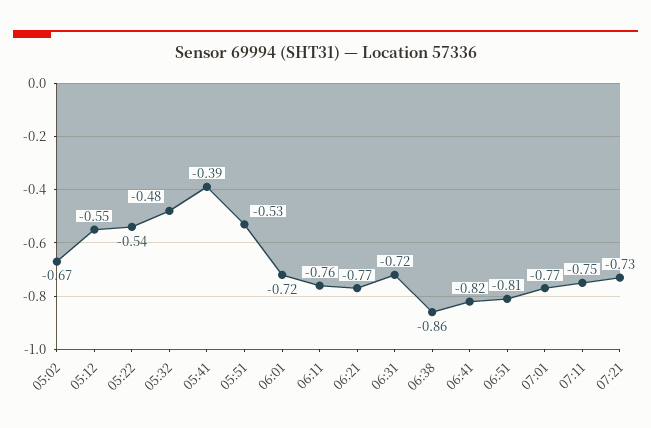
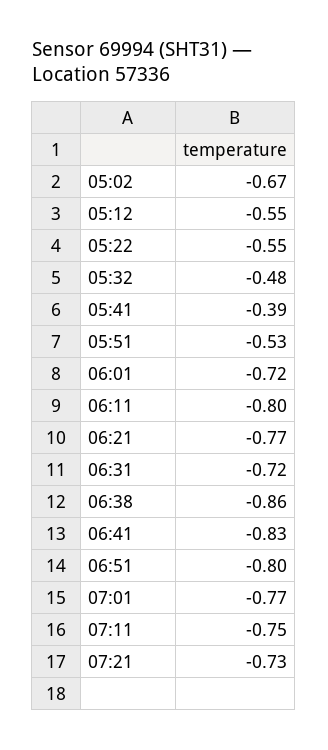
  {
    "05:02": -0.67,
    "05:12": -0.55,
-   "05:22": -0.54,
+   "05:22": -0.55,
    "05:32": -0.48,
    "05:41": -0.39,
    "05:51": -0.53,
    "06:01": -0.72,
-   "06:11": -0.76,
+   "06:11": -0.8,
    "06:21": -0.77,
    "06:31": -0.72,
    "06:38": -0.86,
-   "06:41": -0.82,
+   "06:41": -0.83,
-   "06:51": -0.81,
+   "06:51": -0.8,
    "07:01": -0.77,
    "07:11": -0.75,
    "07:21": -0.73
  }

